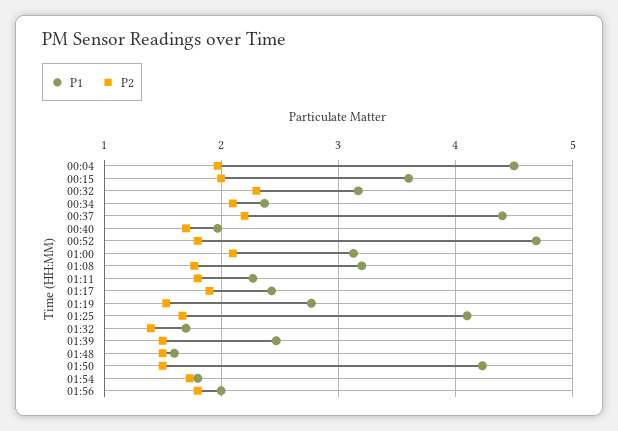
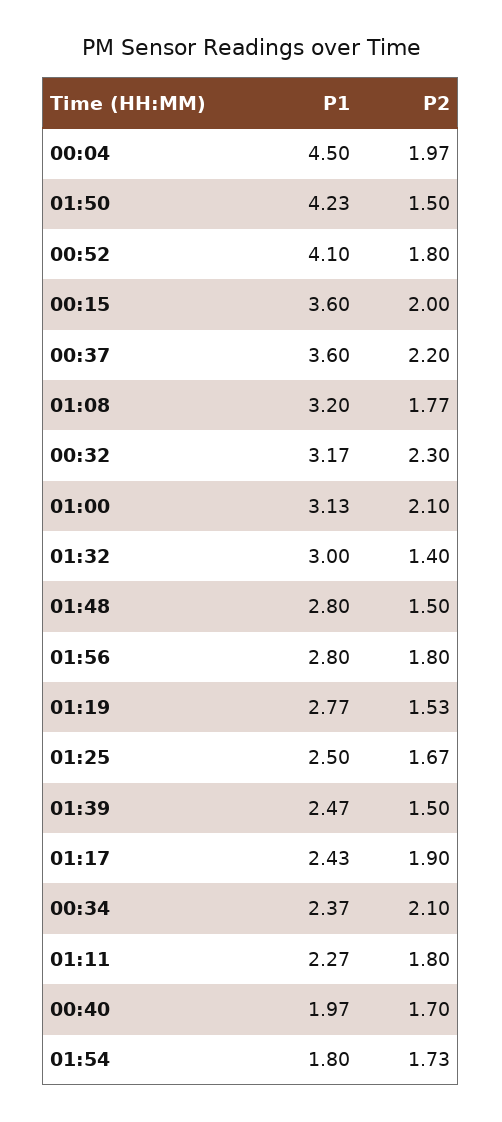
  {
    "P1": {
      "00:04": 4.5,
      "00:15": 3.6,
      "00:32": 3.17,
      "00:34": 2.37,
-     "00:37": 4.4,
+     "00:37": 3.6,
      "00:40": 1.97,
-     "00:52": 4.7,
+     "00:52": 4.1,
      "01:00": 3.13,
      "01:08": 3.2,
      "01:11": 2.27,
      "01:17": 2.43,
      "01:19": 2.77,
-     "01:25": 4.1,
+     "01:25": 2.5,
-     "01:32": 1.7,
+     "01:32": 3,
      "01:39": 2.47,
-     "01:48": 1.6,
+     "01:48": 2.8,
      "01:50": 4.23,
      "01:54": 1.8,
-     "01:56": 2
+     "01:56": 2.8
    },
    "P2": {
      "00:04": 1.97,
      "00:15": 2,
      "00:32": 2.3,
      "00:34": 2.1,
      "00:37": 2.2,
      "00:40": 1.7,
      "00:52": 1.8,
      "01:00": 2.1,
      "01:08": 1.77,
      "01:11": 1.8,
      "01:17": 1.9,
      "01:19": 1.53,
      "01:25": 1.67,
      "01:32": 1.4,
      "01:39": 1.5,
      "01:48": 1.5,
      "01:50": 1.5,
      "01:54": 1.73,
      "01:56": 1.8
    }
  }

